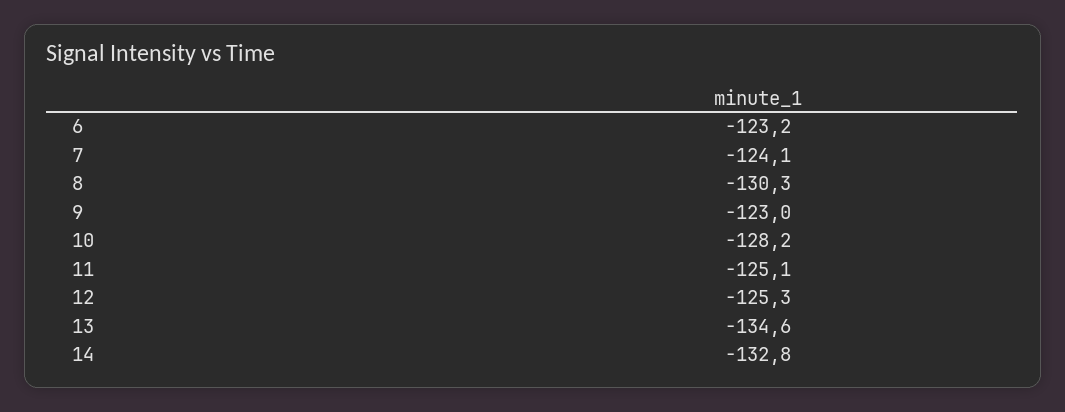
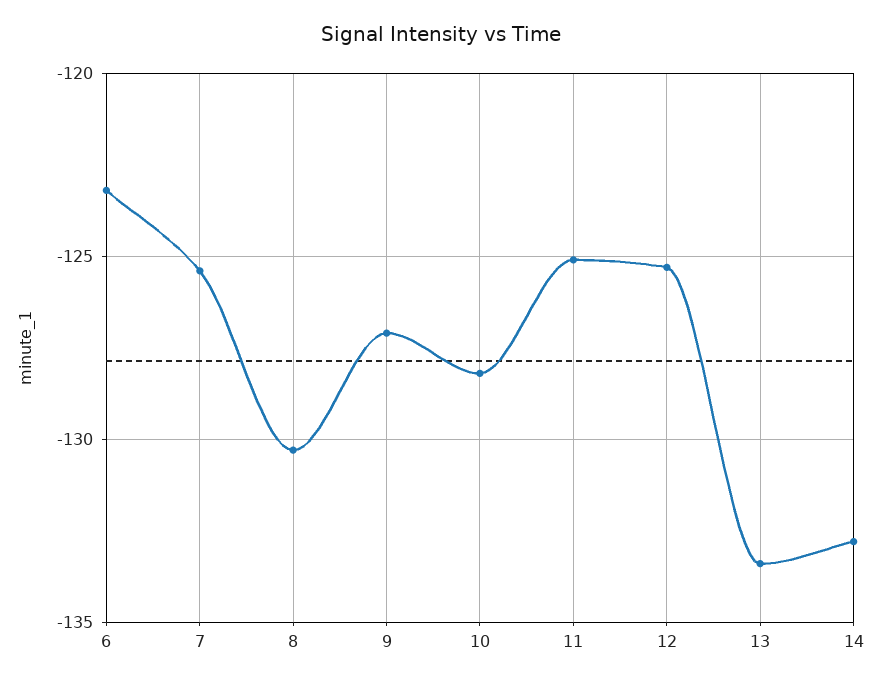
  {
    "6": -123.2,
-   "7": -124.1,
+   "7": -125.5,
    "8": -130.3,
-   "9": -123,
+   "9": -127,
    "10": -128.2,
    "11": -125.1,
    "12": -125.3,
-   "13": -134.6,
+   "13": -133.5,
    "14": -132.8
  }

